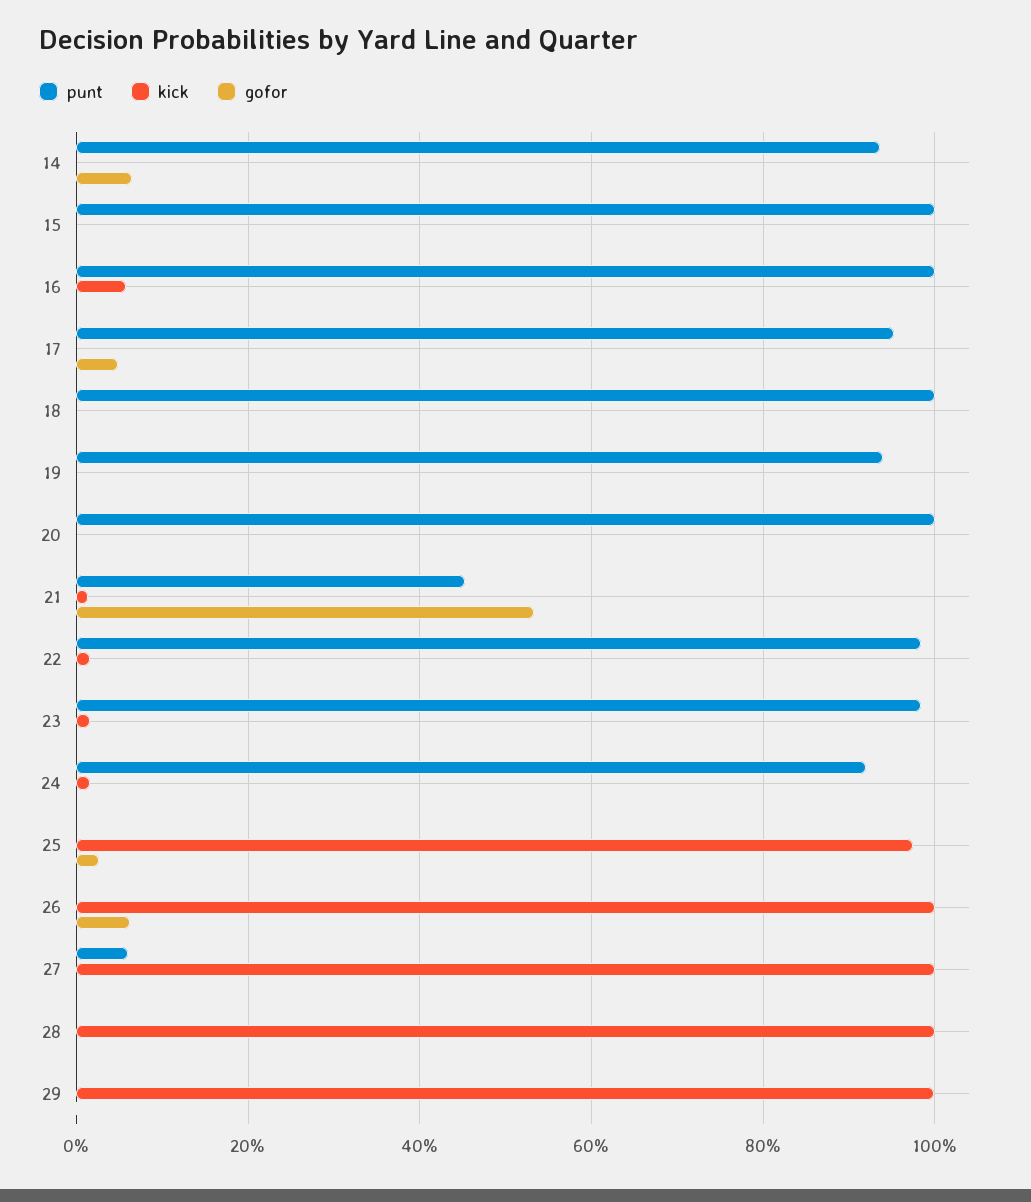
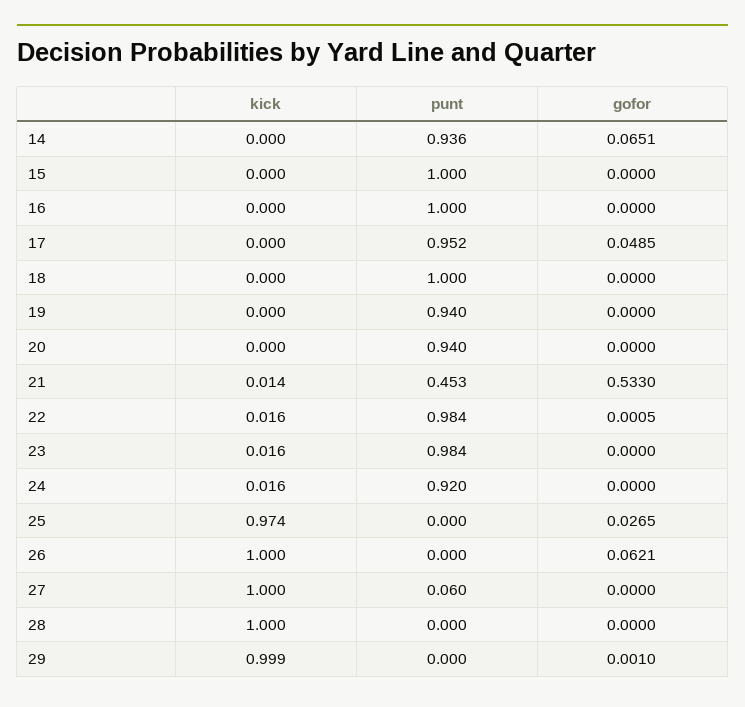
  {
    "punt": {
      "14": 0.936,
      "15": 1,
      "16": 1,
      "17": 0.952,
      "18": 1,
      "19": 0.94,
-     "20": 1,
+     "20": 0.94,
      "21": 0.453,
      "22": 0.984,
      "23": 0.984,
      "24": 0.92,
      "25": 0,
      "26": 0,
      "27": 0.06,
      "28": 0,
      "29": 0
    },
    "kick": {
      "14": 0,
      "15": 0,
-     "16": 0.06,
+     "16": 0,
      "17": 0,
      "18": 0,
      "19": 0,
      "20": 0,
      "21": 0.014,
      "22": 0.016,
      "23": 0.016,
      "24": 0.016,
      "25": 0.974,
      "26": 1,
      "27": 1,
      "28": 1,
      "29": 0.999
    },
    "gofor": {
      "14": 0.0651,
      "15": 0,
      "16": 0,
      "17": 0.0485,
      "18": 0,
      "19": 0,
      "20": 0,
      "21": 0.533,
      "22": 0.0005,
      "23": 0,
      "24": 0,
      "25": 0.0265,
      "26": 0.0621,
      "27": 0,
      "28": 0,
      "29": 0.001
    }
  }

